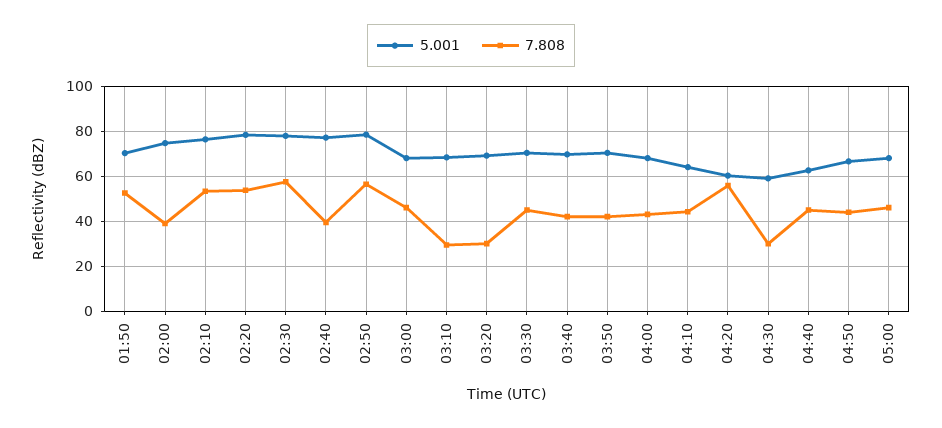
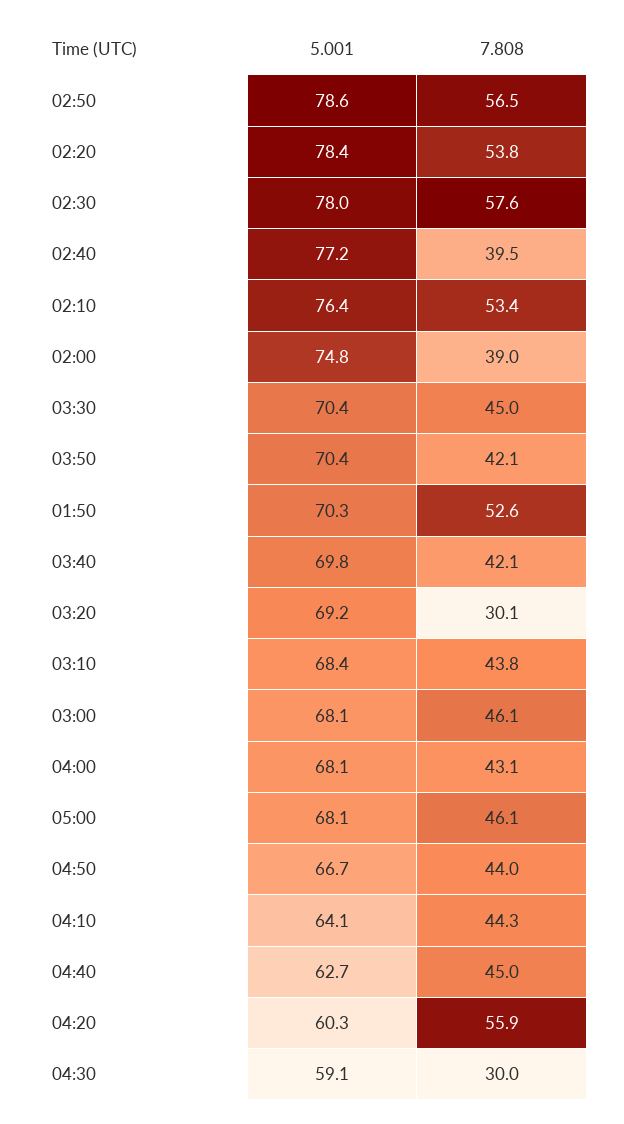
  {
    "5.001": {
      "01:50": 70.3,
      "02:00": 74.8,
      "02:10": 76.4,
      "02:20": 78.4,
      "02:30": 78,
      "02:40": 77.2,
      "02:50": 78.6,
      "03:00": 68.1,
      "03:10": 68.4,
      "03:20": 69.2,
      "03:30": 70.4,
      "03:40": 69.8,
      "03:50": 70.4,
      "04:00": 68.1,
      "04:10": 64.1,
      "04:20": 60.3,
      "04:30": 59.1,
      "04:40": 62.7,
      "04:50": 66.7,
      "05:00": 68.1
    },
    "7.808": {
      "01:50": 52.6,
      "02:00": 39,
      "02:10": 53.4,
      "02:20": 53.8,
      "02:30": 57.6,
      "02:40": 39.5,
      "02:50": 56.5,
      "03:00": 46.1,
-     "03:10": 30,
+     "03:10": 43.8,
      "03:20": 30.1,
      "03:30": 45,
      "03:40": 42.1,
      "03:50": 42.1,
      "04:00": 43.1,
      "04:10": 44.3,
      "04:20": 55.9,
      "04:30": 30,
      "04:40": 45,
      "04:50": 44,
      "05:00": 46.1
    }
  }

